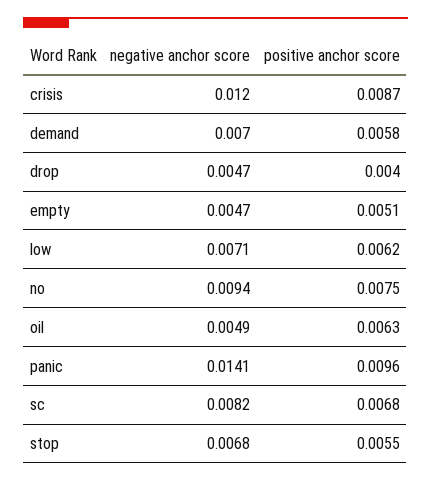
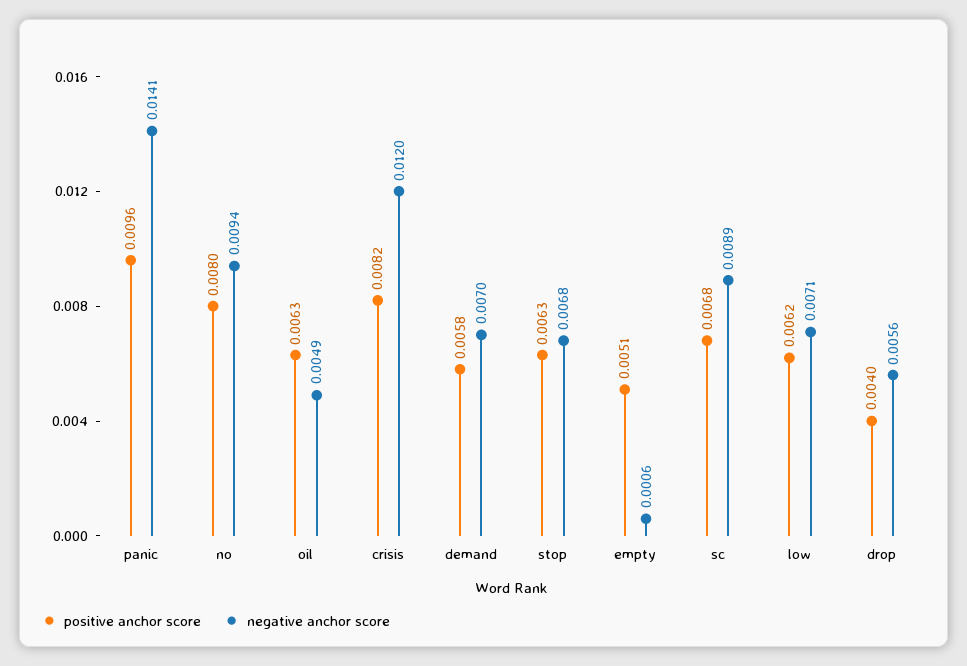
  {
    "negative anchor score": {
      "crisis": 0.012,
      "demand": 0.007,
-     "drop": 0.0047,
+     "drop": 0.0056,
-     "empty": 0.0047,
+     "empty": 0.0006,
      "low": 0.0071,
      "no": 0.0094,
      "oil": 0.0049,
      "panic": 0.0141,
-     "sc": 0.0082,
+     "sc": 0.0089,
      "stop": 0.0068
    },
    "positive anchor score": {
-     "crisis": 0.0087,
+     "crisis": 0.0082,
      "demand": 0.0058,
      "drop": 0.004,
      "empty": 0.0051,
      "low": 0.0062,
-     "no": 0.0075,
+     "no": 0.008,
      "oil": 0.0063,
      "panic": 0.0096,
      "sc": 0.0068,
-     "stop": 0.0055
+     "stop": 0.0063
    }
  }

